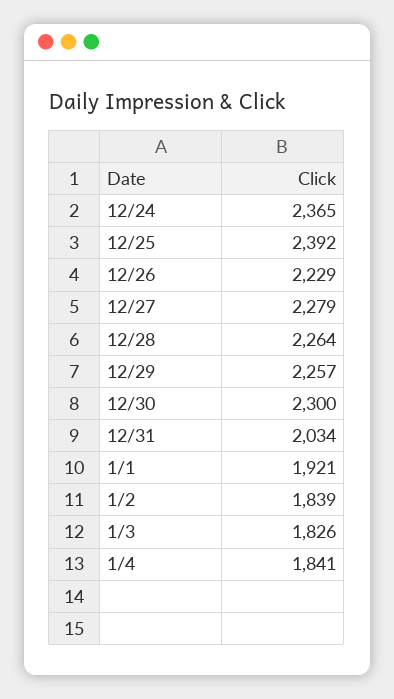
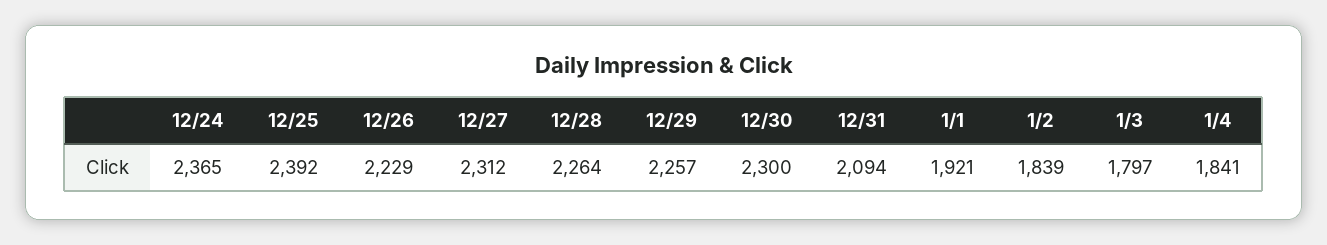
  {
    "12/24": 2365,
    "12/25": 2392,
    "12/26": 2229,
-   "12/27": 2279,
+   "12/27": 2312,
    "12/28": 2264,
    "12/29": 2257,
    "12/30": 2300,
-   "12/31": 2034,
+   "12/31": 2094,
    "1/1": 1921,
    "1/2": 1839,
-   "1/3": 1826,
+   "1/3": 1797,
    "1/4": 1841
  }

